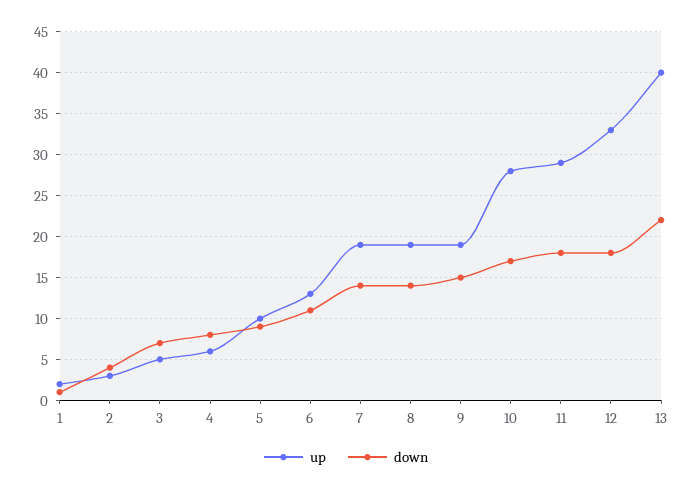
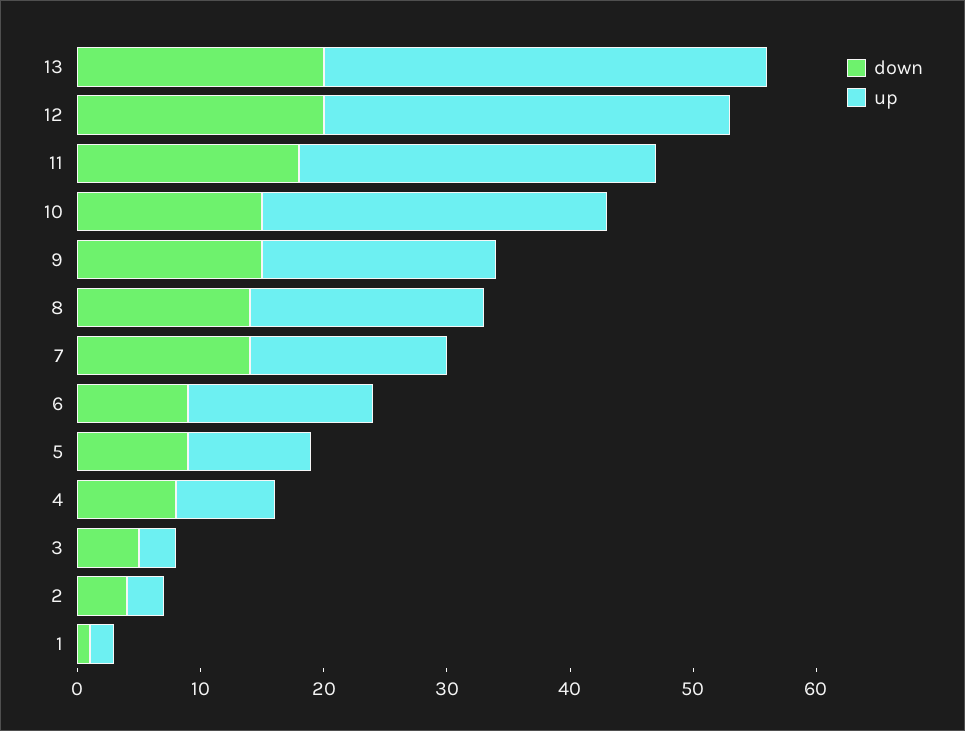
  {
    "up": {
      "1": 2,
      "2": 3,
-     "3": 5,
+     "3": 3,
-     "4": 6,
+     "4": 8,
      "5": 10,
-     "6": 13,
+     "6": 15,
-     "7": 19,
+     "7": 16,
      "8": 19,
      "9": 19,
      "10": 28,
      "11": 29,
      "12": 33,
-     "13": 40
+     "13": 36
    },
    "down": {
      "1": 1,
      "2": 4,
-     "3": 7,
+     "3": 5,
      "4": 8,
      "5": 9,
-     "6": 11,
+     "6": 9,
      "7": 14,
      "8": 14,
      "9": 15,
-     "10": 17,
+     "10": 15,
      "11": 18,
-     "12": 18,
+     "12": 20,
-     "13": 22
+     "13": 20
    }
  }

